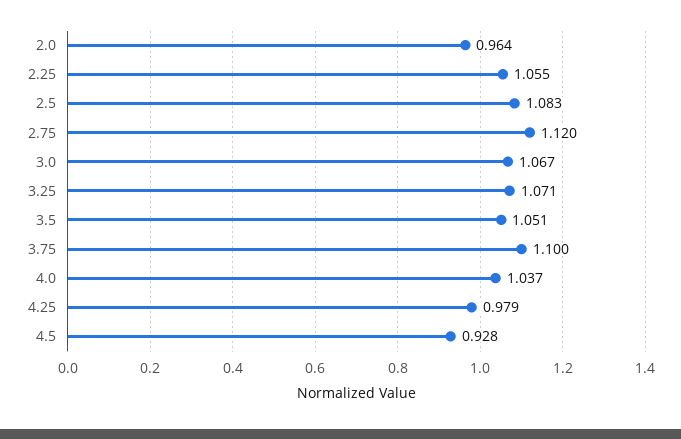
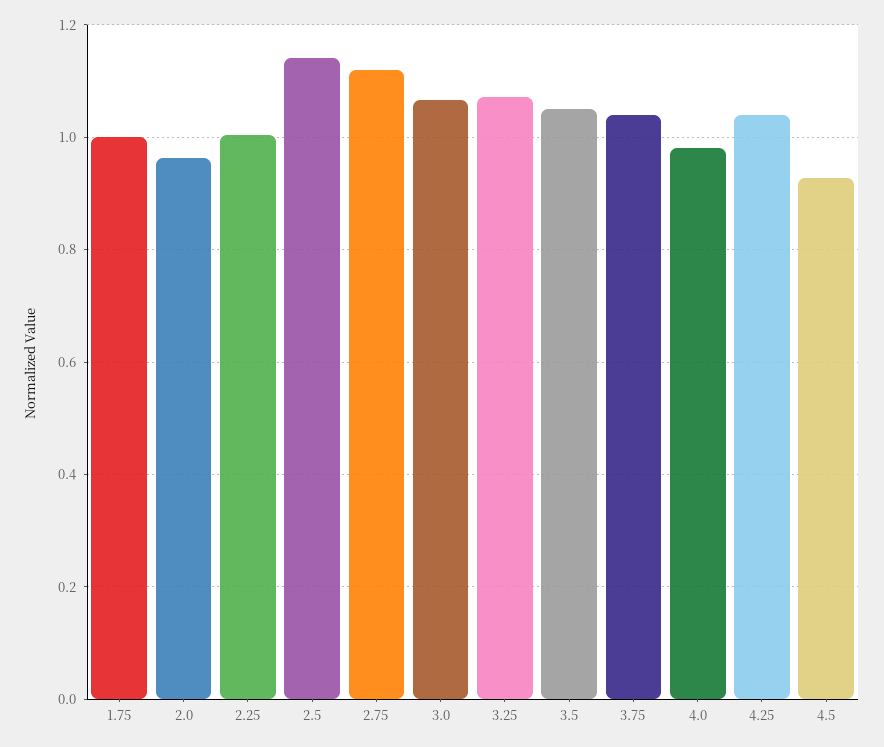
  {
    "2.0": 0.964,
-   "2.25": 1.055,
+   "2.25": 1,
-   "2.5": 1.083,
+   "2.5": 1.14,
    "2.75": 1.12,
    "3.0": 1.067,
    "3.25": 1.071,
    "3.5": 1.051,
-   "3.75": 1.1,
+   "3.75": 1.04,
-   "4.0": 1.037,
+   "4.0": 0.98,
-   "4.25": 0.979,
+   "4.25": 1.04,
-   "4.5": 0.928
+   "4.5": 0.928,
+   "1.75": 1
  }

